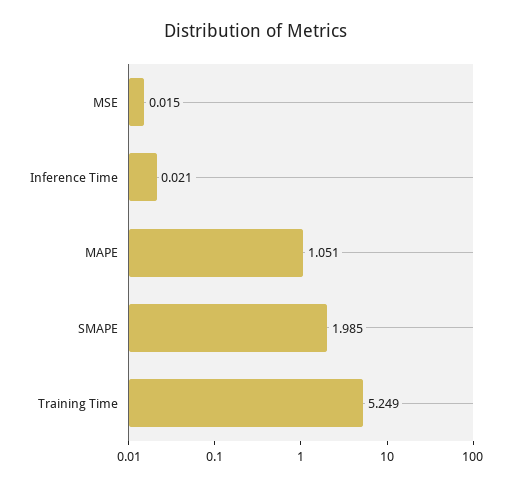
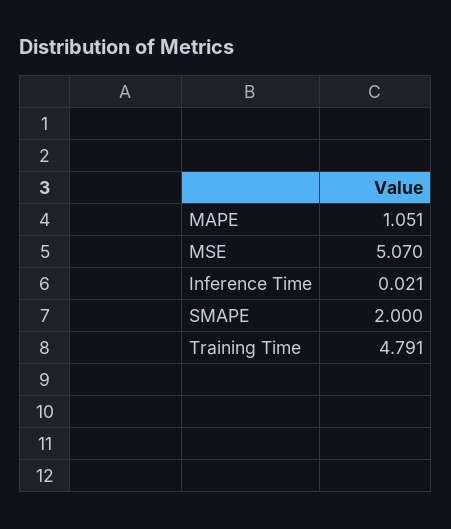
  {
-   "MSE": 0.015,
+   "MSE": 5.07,
    "Inference Time": 0.021,
    "MAPE": 1.051,
-   "SMAPE": 1.985,
+   "SMAPE": 2,
-   "Training Time": 5.249
+   "Training Time": 4.791
  }

